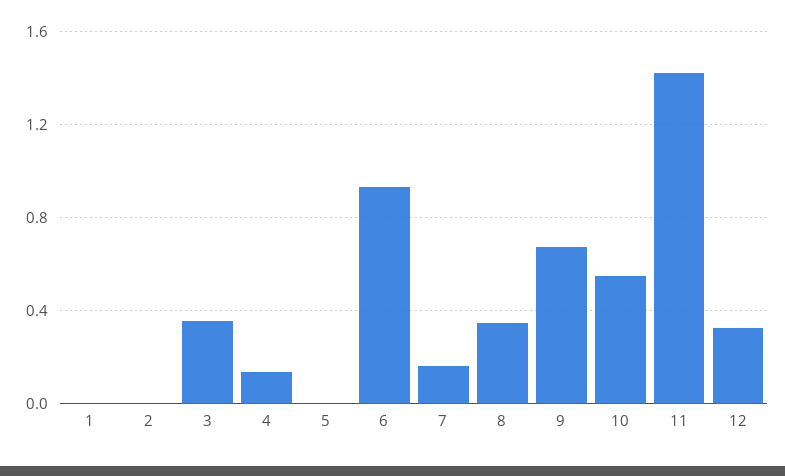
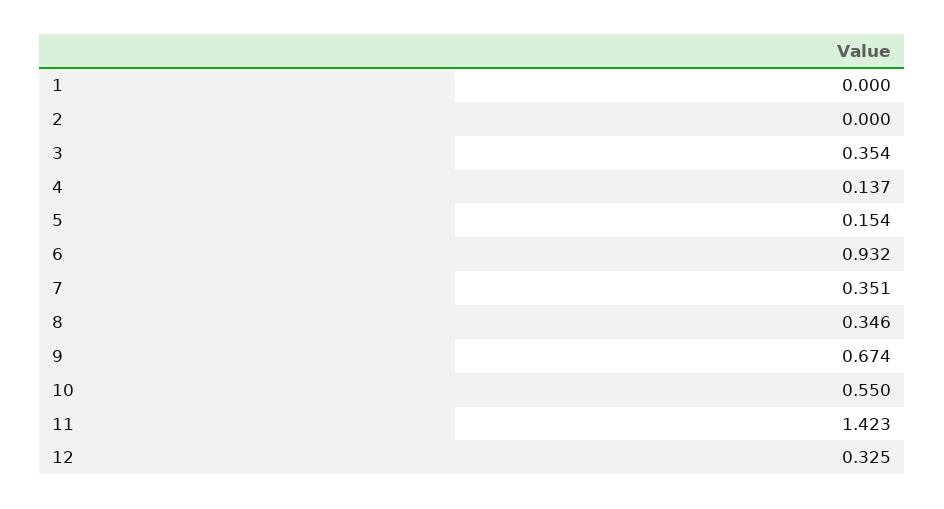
  {
    "1": 0,
    "2": 0,
    "3": 0.354,
    "4": 0.137,
-   "5": 0,
+   "5": 0.154,
    "6": 0.932,
-   "7": 0.15,
+   "7": 0.351,
    "8": 0.346,
    "9": 0.674,
    "10": 0.55,
    "11": 1.423,
    "12": 0.325
  }

